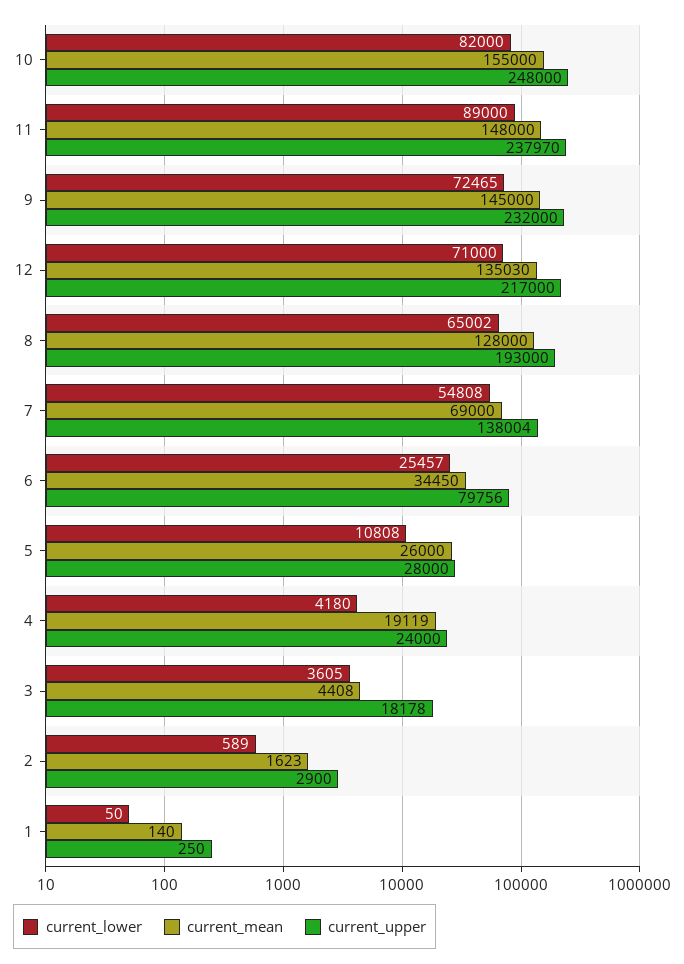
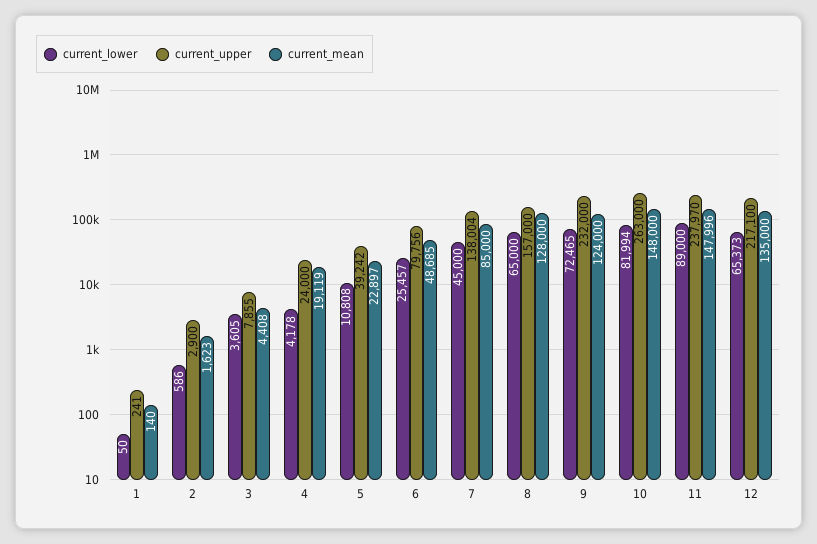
  {
    "current_lower": {
-     "10": 82000,
+     "10": 81994,
      "11": 89000,
      "9": 72465,
-     "12": 71000,
+     "12": 65373,
-     "8": 65002,
+     "8": 65000,
-     "7": 54808,
+     "7": 45000,
      "6": 25457,
      "5": 10808,
-     "4": 4180,
+     "4": 4178,
      "3": 3605,
-     "2": 589,
+     "2": 586,
      "1": 50
    },
    "current_mean": {
-     "10": 155000,
+     "10": 148000,
-     "11": 148000,
+     "11": 147996,
-     "9": 145000,
+     "9": 124000,
-     "12": 135030,
+     "12": 135000,
      "8": 128000,
-     "7": 69000,
+     "7": 85000,
-     "6": 34450,
+     "6": 48685,
-     "5": 26000,
+     "5": 22897,
      "4": 19119,
      "3": 4408,
      "2": 1623,
      "1": 140
    },
    "current_upper": {
-     "10": 248000,
+     "10": 263000,
      "11": 237970,
      "9": 232000,
-     "12": 217000,
+     "12": 217100,
-     "8": 193000,
+     "8": 157000,
      "7": 138004,
      "6": 79756,
-     "5": 28000,
+     "5": 39242,
      "4": 24000,
-     "3": 18178,
+     "3": 7855,
      "2": 2900,
-     "1": 250
+     "1": 241
    }
  }

